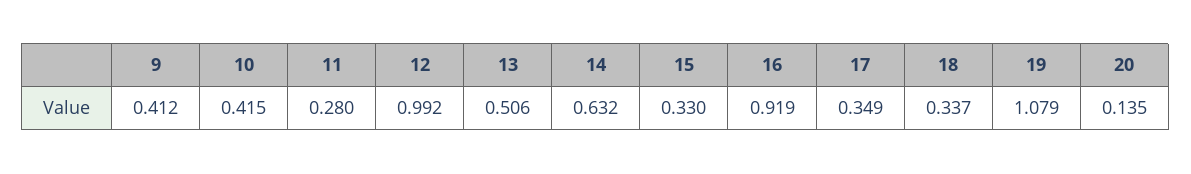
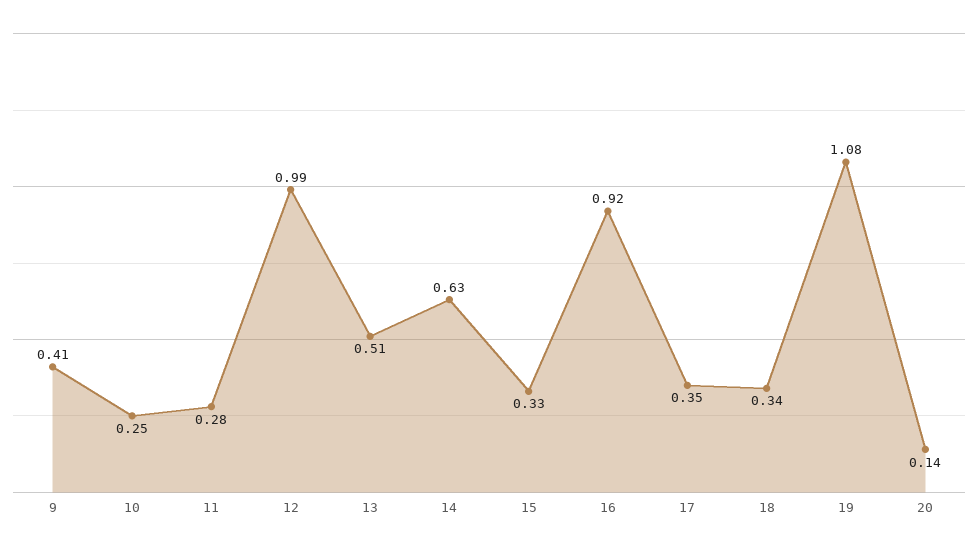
  {
    "9": 0.412,
-   "10": 0.415,
+   "10": 0.25,
    "11": 0.28,
    "12": 0.992,
    "13": 0.506,
    "14": 0.632,
    "15": 0.33,
    "16": 0.919,
    "17": 0.349,
    "18": 0.337,
    "19": 1.079,
    "20": 0.135
  }

